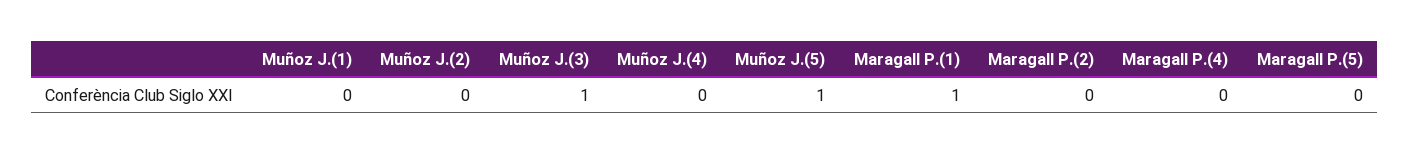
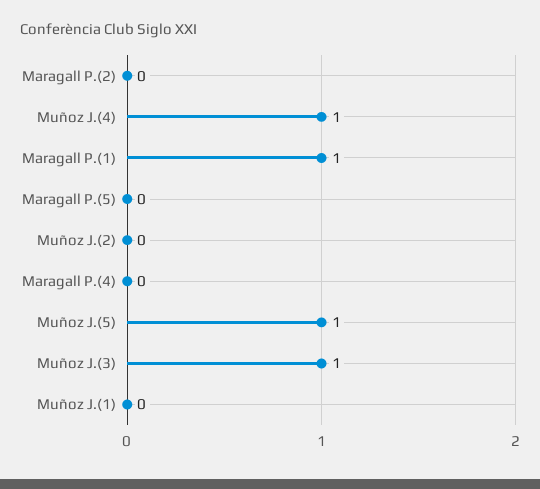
  {
    "Muñoz J.(1)": 0,
    "Muñoz J.(2)": 0,
    "Muñoz J.(3)": 1,
-   "Muñoz J.(4)": 0,
+   "Muñoz J.(4)": 1,
    "Muñoz J.(5)": 1,
    "Maragall P.(1)": 1,
    "Maragall P.(2)": 0,
    "Maragall P.(4)": 0,
    "Maragall P.(5)": 0
  }

